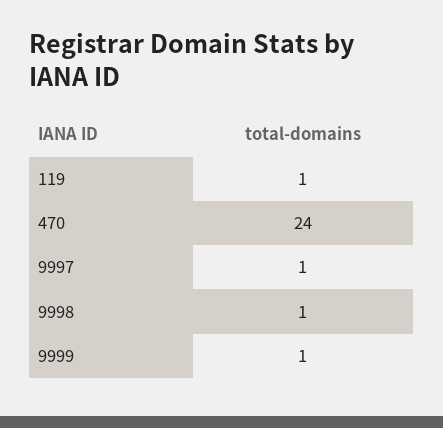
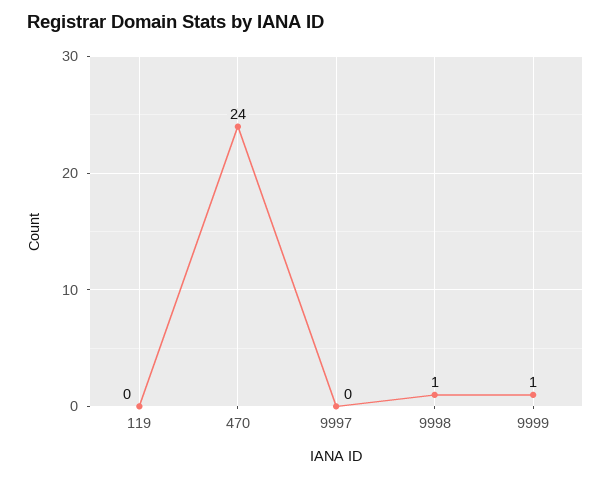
  {
-   "119": 1,
+   "119": 0,
    "470": 24,
-   "9997": 1,
+   "9997": 0,
    "9998": 1,
    "9999": 1
  }

